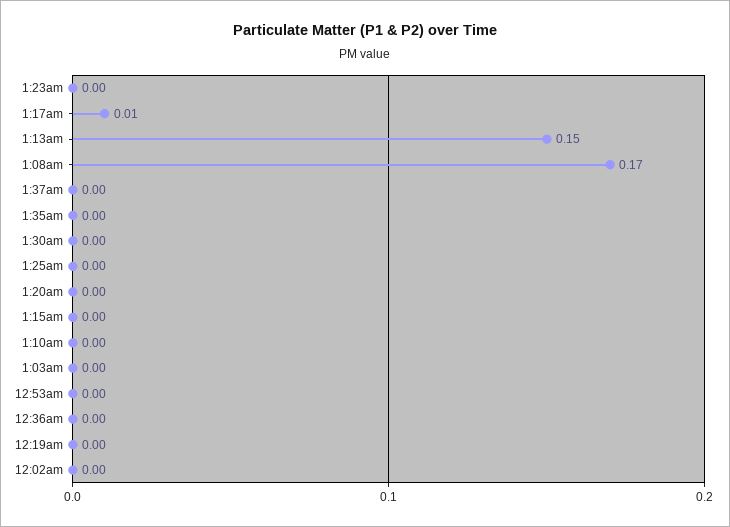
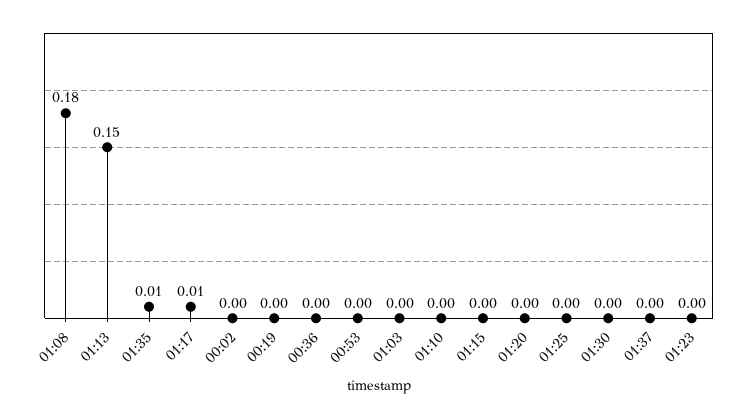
  {
    "1:23am": 0,
    "1:17am": 0.01,
    "1:13am": 0.15,
-   "1:08am": 0.17,
+   "1:08am": 0.18,
    "1:37am": 0,
-   "1:35am": 0,
+   "1:35am": 0.01,
    "1:30am": 0,
    "1:25am": 0,
    "1:20am": 0,
    "1:15am": 0,
    "1:10am": 0,
    "1:03am": 0,
    "12:53am": 0,
    "12:36am": 0,
    "12:19am": 0,
    "12:02am": 0
  }

